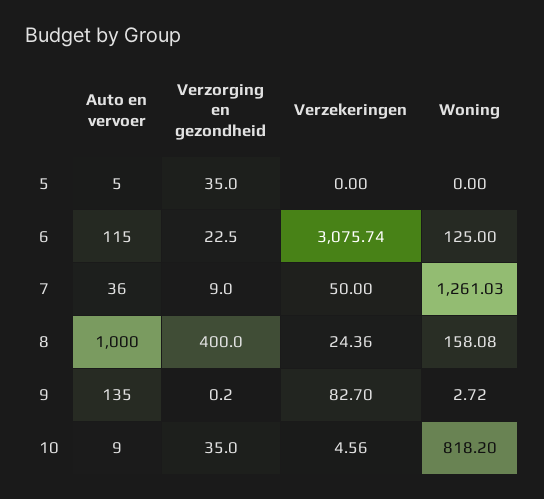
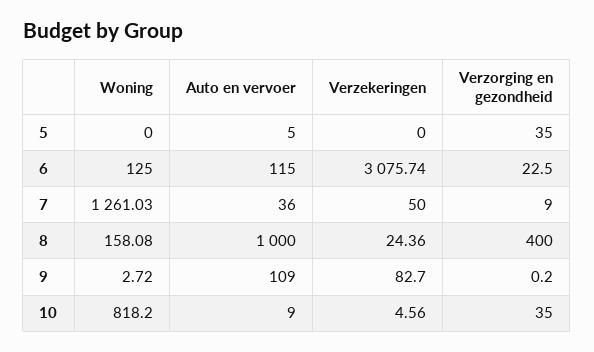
  {
    "Auto en vervoer": {
      "5": 5,
      "6": 115,
      "7": 36,
      "8": 1000,
-     "9": 135,
+     "9": 109,
      "10": 9
    },
    "Verzorging en gezondheid": {
      "5": 35,
      "6": 22.5,
      "7": 9,
      "8": 400,
      "9": 0.2,
      "10": 35
    },
    "Verzekeringen": {
      "5": 0,
      "6": 3075.74,
      "7": 50,
      "8": 24.36,
      "9": 82.7,
      "10": 4.56
    },
    "Woning": {
      "5": 0,
      "6": 125,
      "7": 1261.03,
      "8": 158.08,
      "9": 2.72,
      "10": 818.2
    }
  }

